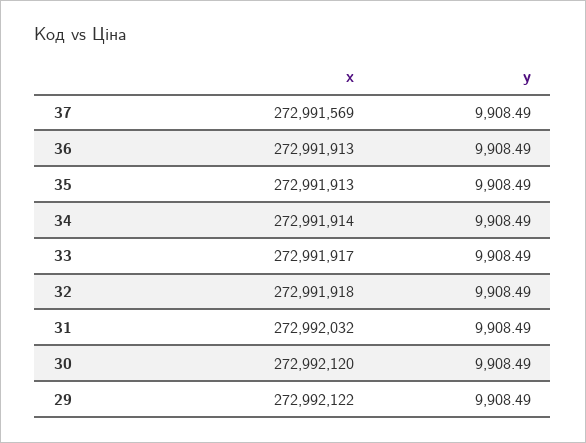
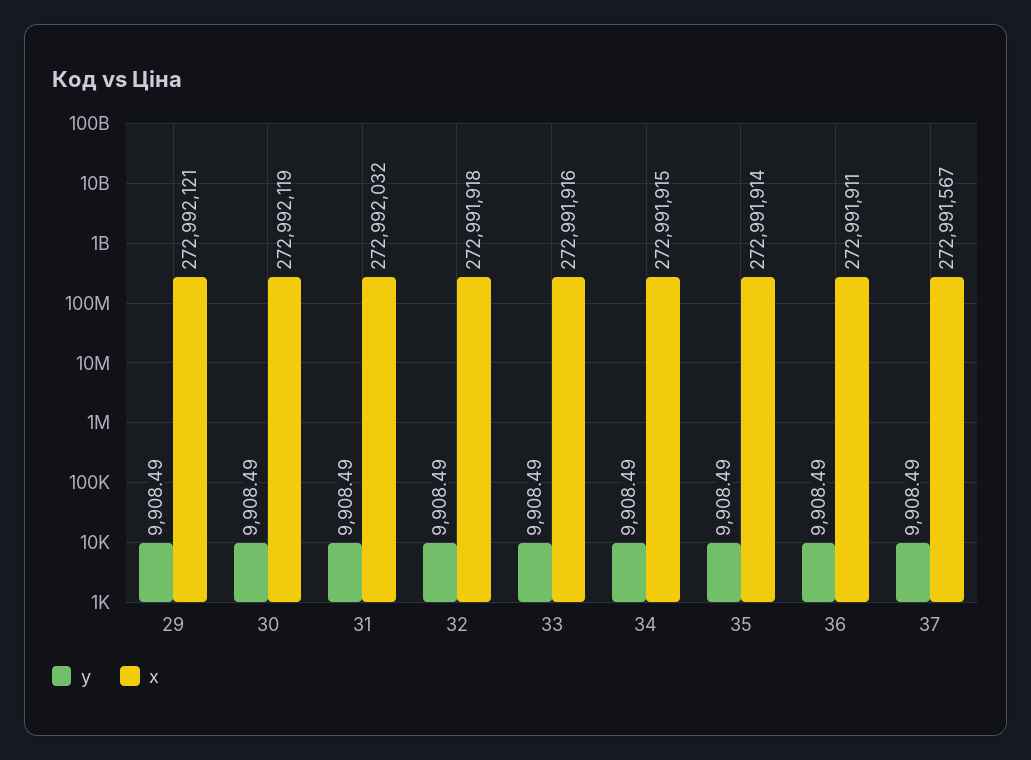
  {
    "x": {
-     "37": 272991569,
+     "37": 272991567,
-     "36": 272991913,
+     "36": 272991911,
-     "35": 272991913,
+     "35": 272991914,
-     "34": 272991914,
+     "34": 272991915,
-     "33": 272991917,
+     "33": 272991916,
      "32": 272991918,
      "31": 272992032,
-     "30": 272992120,
+     "30": 272992119,
-     "29": 272992122
+     "29": 272992121
    },
    "y": {
      "37": 9908.49,
      "36": 9908.49,
      "35": 9908.49,
      "34": 9908.49,
      "33": 9908.49,
      "32": 9908.49,
      "31": 9908.49,
      "30": 9908.49,
      "29": 9908.49
    }
  }

